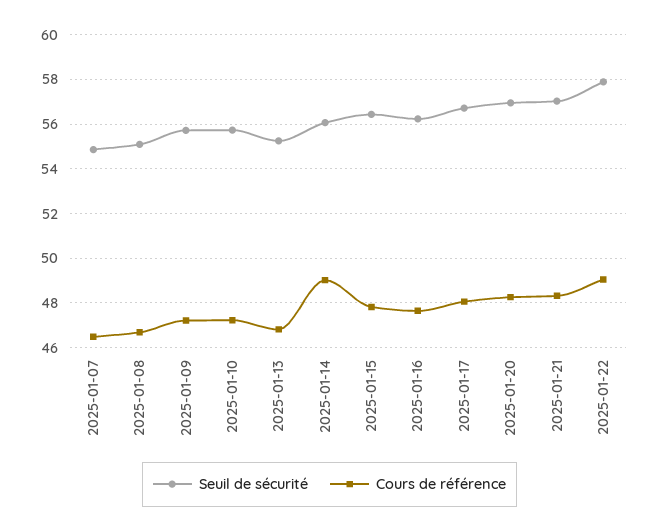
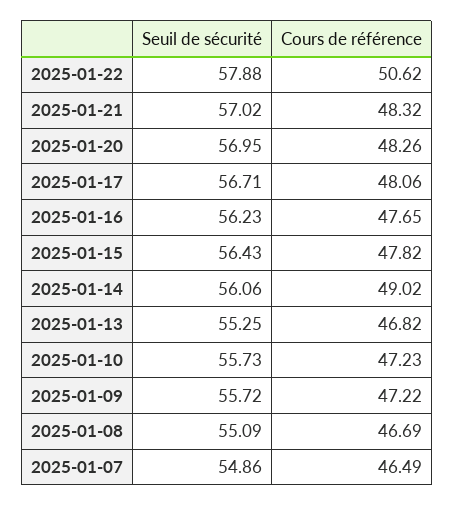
  {
    "Seuil de sécurité": {
      "2025-01-07": 54.86,
      "2025-01-08": 55.09,
      "2025-01-09": 55.72,
      "2025-01-10": 55.73,
      "2025-01-13": 55.25,
      "2025-01-14": 56.06,
      "2025-01-15": 56.43,
      "2025-01-16": 56.23,
      "2025-01-17": 56.71,
      "2025-01-20": 56.95,
      "2025-01-21": 57.02,
      "2025-01-22": 57.88
    },
    "Cours de référence": {
      "2025-01-07": 46.49,
      "2025-01-08": 46.69,
      "2025-01-09": 47.22,
      "2025-01-10": 47.23,
      "2025-01-13": 46.82,
      "2025-01-14": 49.02,
      "2025-01-15": 47.82,
      "2025-01-16": 47.65,
      "2025-01-17": 48.06,
      "2025-01-20": 48.26,
      "2025-01-21": 48.32,
-     "2025-01-22": 49
+     "2025-01-22": 50.62
    }
  }

